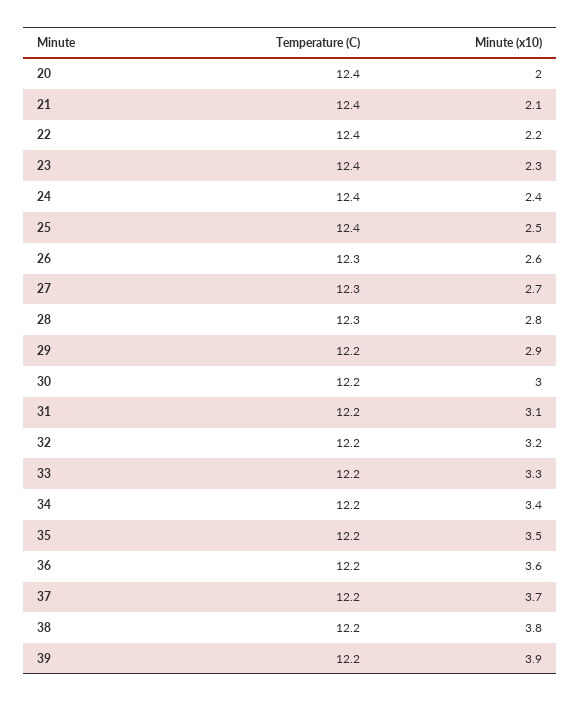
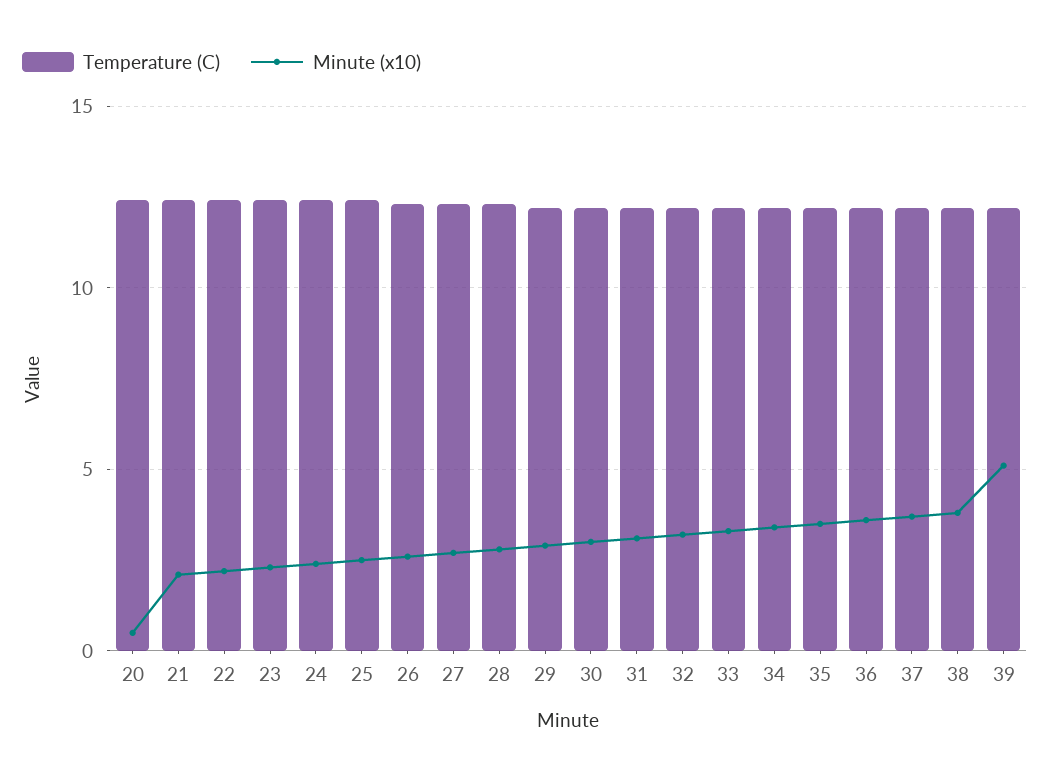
  {
    "Temperature (C)": {
      "20": 12.4,
      "21": 12.4,
      "22": 12.4,
      "23": 12.4,
      "24": 12.4,
      "25": 12.4,
      "26": 12.3,
      "27": 12.3,
      "28": 12.3,
      "29": 12.2,
      "30": 12.2,
      "31": 12.2,
      "32": 12.2,
      "33": 12.2,
      "34": 12.2,
      "35": 12.2,
      "36": 12.2,
      "37": 12.2,
      "38": 12.2,
      "39": 12.2
    },
    "Minute (x10)": {
-     "20": 2,
+     "20": 0.5,
      "21": 2.1,
      "22": 2.2,
      "23": 2.3,
      "24": 2.4,
      "25": 2.5,
      "26": 2.6,
      "27": 2.7,
      "28": 2.8,
      "29": 2.9,
      "30": 3,
      "31": 3.1,
      "32": 3.2,
      "33": 3.3,
      "34": 3.4,
      "35": 3.5,
      "36": 3.6,
      "37": 3.7,
      "38": 3.8,
-     "39": 3.9
+     "39": 5
    }
  }

